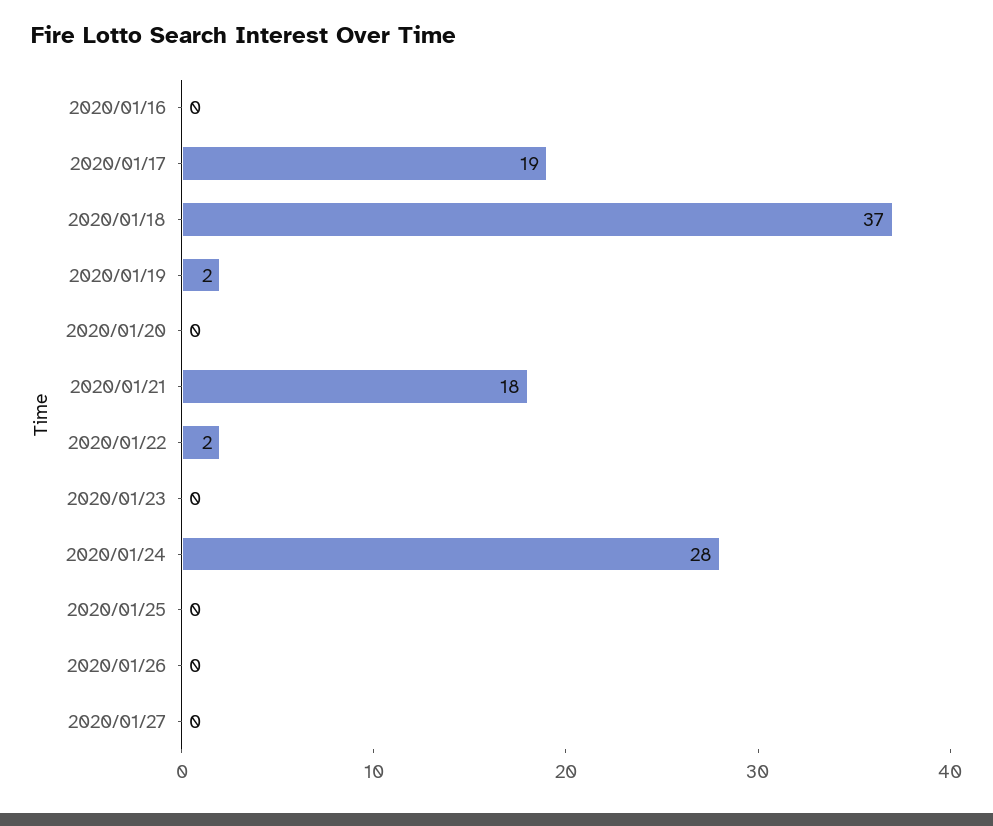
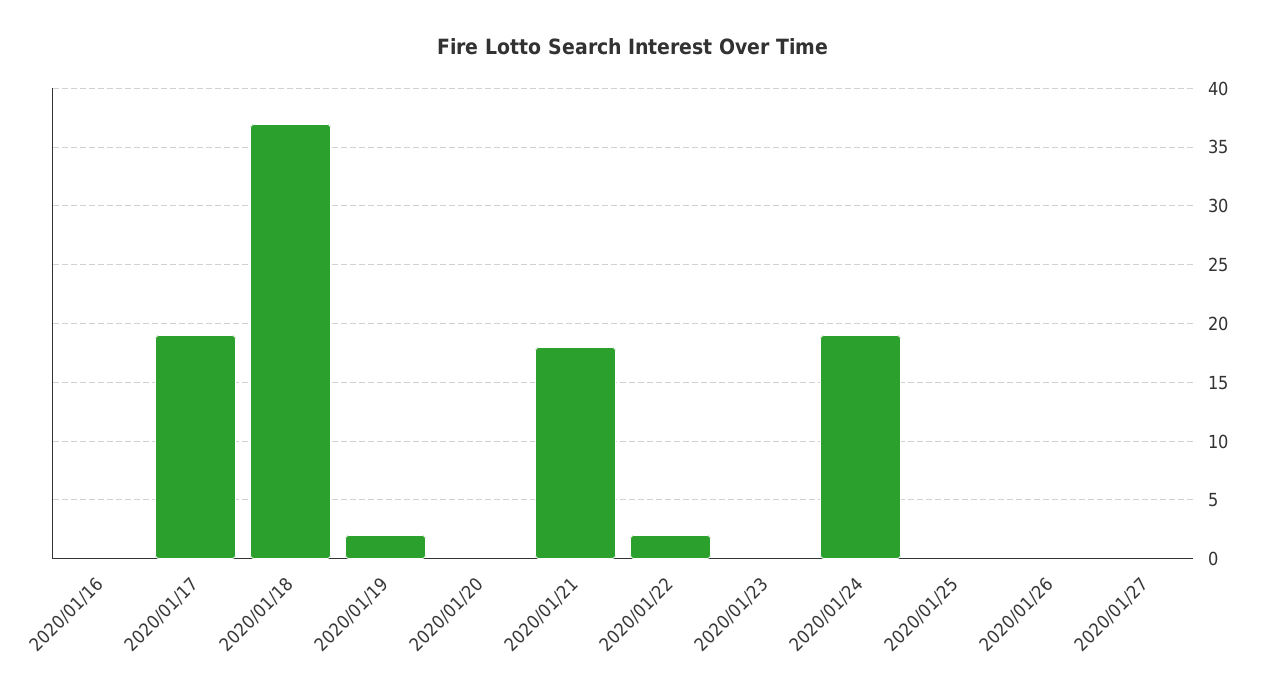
  {
    "2020/01/16": 0,
    "2020/01/17": 19,
    "2020/01/18": 37,
    "2020/01/19": 2,
    "2020/01/20": 0,
    "2020/01/21": 18,
    "2020/01/22": 2,
    "2020/01/23": 0,
-   "2020/01/24": 28,
+   "2020/01/24": 19,
    "2020/01/25": 0,
    "2020/01/26": 0,
    "2020/01/27": 0
  }

